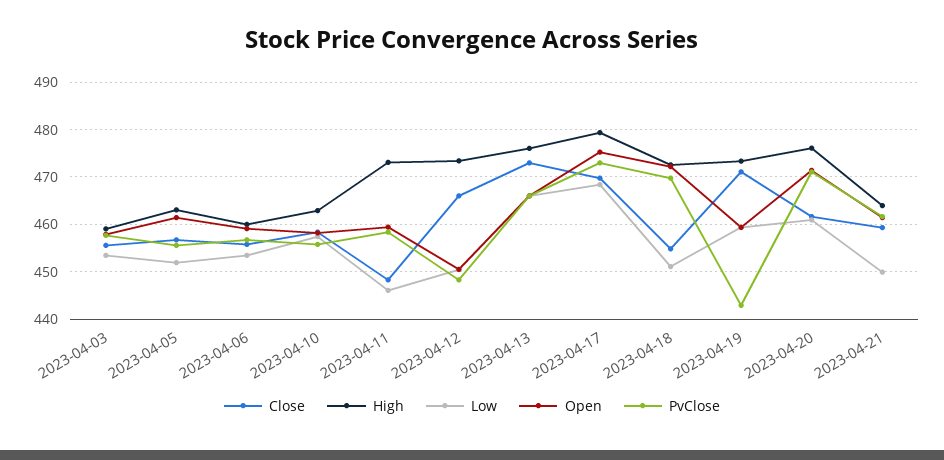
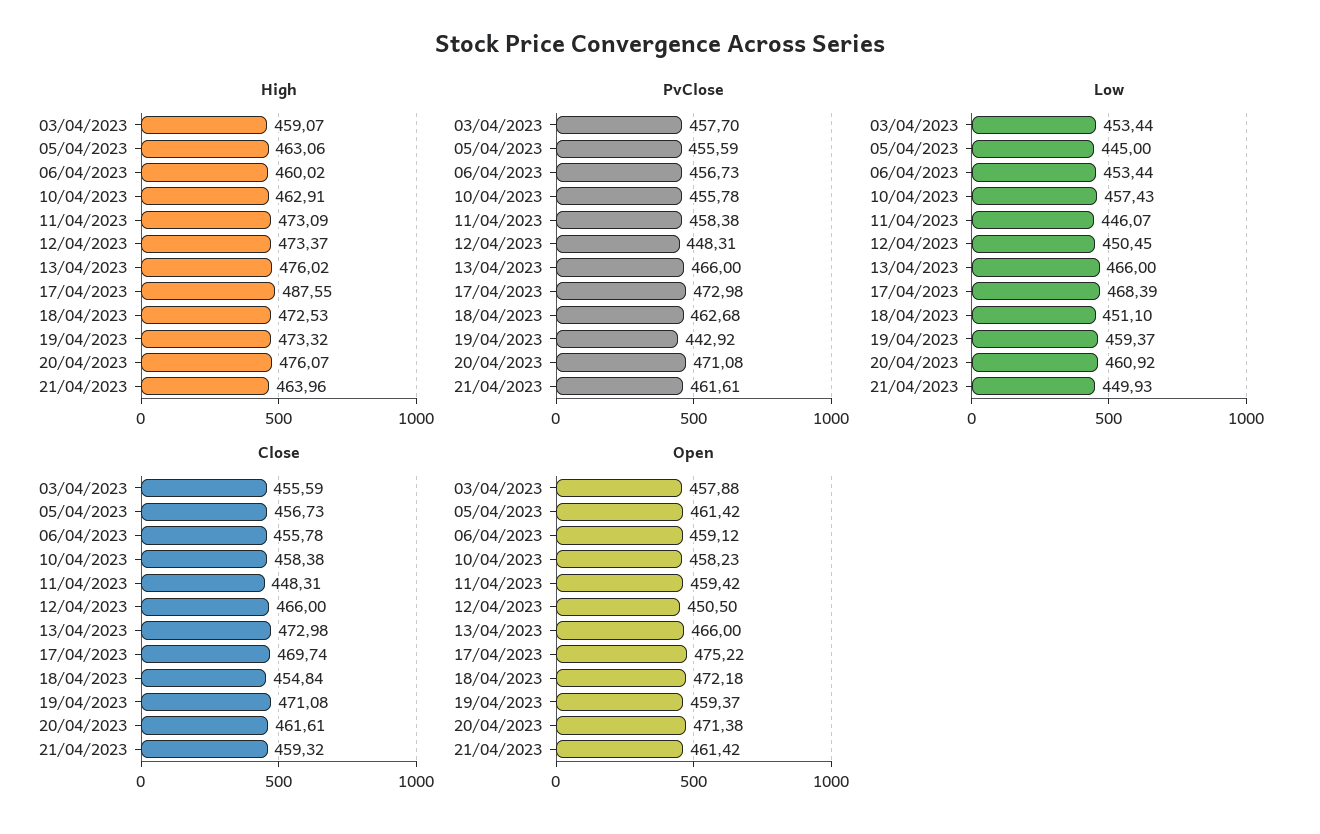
  {
    "Close": {
      "2023-04-03": 455.59,
      "2023-04-05": 456.73,
      "2023-04-06": 455.78,
      "2023-04-10": 458.38,
      "2023-04-11": 448.31,
      "2023-04-12": 466,
      "2023-04-13": 472.98,
      "2023-04-17": 469.74,
      "2023-04-18": 454.84,
      "2023-04-19": 471.08,
      "2023-04-20": 461.61,
      "2023-04-21": 459.32
    },
    "High": {
      "2023-04-03": 459.07,
      "2023-04-05": 463.06,
      "2023-04-06": 460.02,
      "2023-04-10": 462.91,
      "2023-04-11": 473.09,
      "2023-04-12": 473.37,
      "2023-04-13": 476.02,
-     "2023-04-17": 480,
+     "2023-04-17": 487.55,
      "2023-04-18": 472.53,
      "2023-04-19": 473.32,
      "2023-04-20": 476.07,
      "2023-04-21": 463.96
    },
    "Low": {
      "2023-04-03": 453.44,
-     "2023-04-05": 452,
+     "2023-04-05": 445,
      "2023-04-06": 453.44,
      "2023-04-10": 457.43,
      "2023-04-11": 446.07,
      "2023-04-12": 450.45,
      "2023-04-13": 466,
      "2023-04-17": 468.39,
      "2023-04-18": 451.1,
      "2023-04-19": 459.37,
      "2023-04-20": 460.92,
      "2023-04-21": 449.93
    },
    "Open": {
      "2023-04-03": 457.88,
      "2023-04-05": 461.42,
      "2023-04-06": 459.12,
      "2023-04-10": 458.23,
      "2023-04-11": 459.42,
      "2023-04-12": 450.5,
      "2023-04-13": 466,
      "2023-04-17": 475.22,
      "2023-04-18": 472.18,
      "2023-04-19": 459.37,
      "2023-04-20": 471.38,
      "2023-04-21": 461.42
    },
    "PvClose": {
      "2023-04-03": 457.7,
      "2023-04-05": 455.59,
      "2023-04-06": 456.73,
      "2023-04-10": 455.78,
      "2023-04-11": 458.38,
      "2023-04-12": 448.31,
      "2023-04-13": 466,
      "2023-04-17": 472.98,
-     "2023-04-18": 470,
+     "2023-04-18": 462.68,
      "2023-04-19": 442.92,
      "2023-04-20": 471.08,
      "2023-04-21": 461.61
    }
  }

